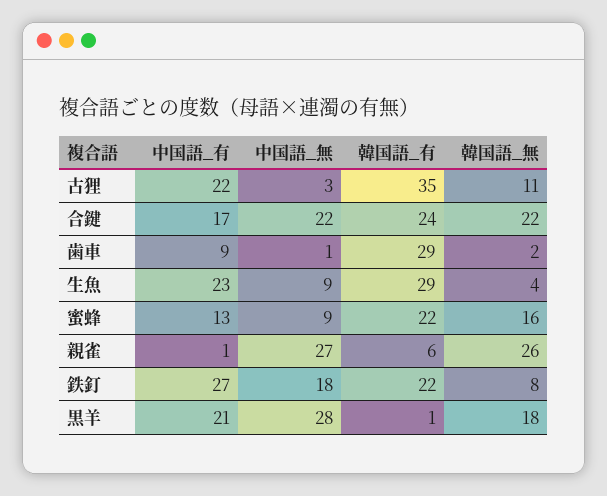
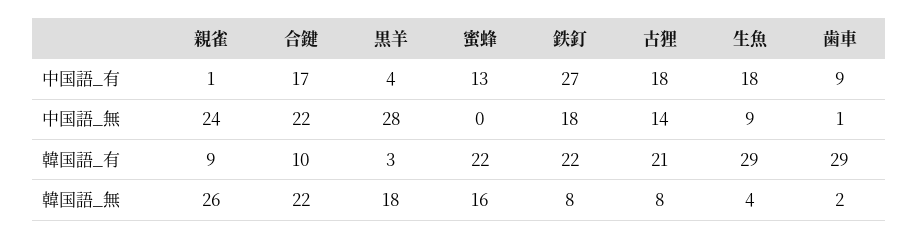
  {
    "中国語_有": {
-     "古狸": 22,
+     "古狸": 18,
      "合鍵": 17,
      "歯車": 9,
-     "生魚": 23,
+     "生魚": 18,
      "蜜蜂": 13,
      "親雀": 1,
      "鉄釘": 27,
-     "黒羊": 21
+     "黒羊": 4
    },
    "中国語_無": {
-     "古狸": 3,
+     "古狸": 14,
      "合鍵": 22,
      "歯車": 1,
      "生魚": 9,
-     "蜜蜂": 9,
+     "蜜蜂": 0,
-     "親雀": 27,
+     "親雀": 24,
      "鉄釘": 18,
      "黒羊": 28
    },
    "韓国語_有": {
-     "古狸": 35,
+     "古狸": 21,
-     "合鍵": 24,
+     "合鍵": 10,
      "歯車": 29,
      "生魚": 29,
      "蜜蜂": 22,
-     "親雀": 6,
+     "親雀": 9,
      "鉄釘": 22,
-     "黒羊": 1
+     "黒羊": 3
    },
    "韓国語_無": {
-     "古狸": 11,
+     "古狸": 8,
      "合鍵": 22,
      "歯車": 2,
      "生魚": 4,
      "蜜蜂": 16,
      "親雀": 26,
      "鉄釘": 8,
      "黒羊": 18
    }
  }

